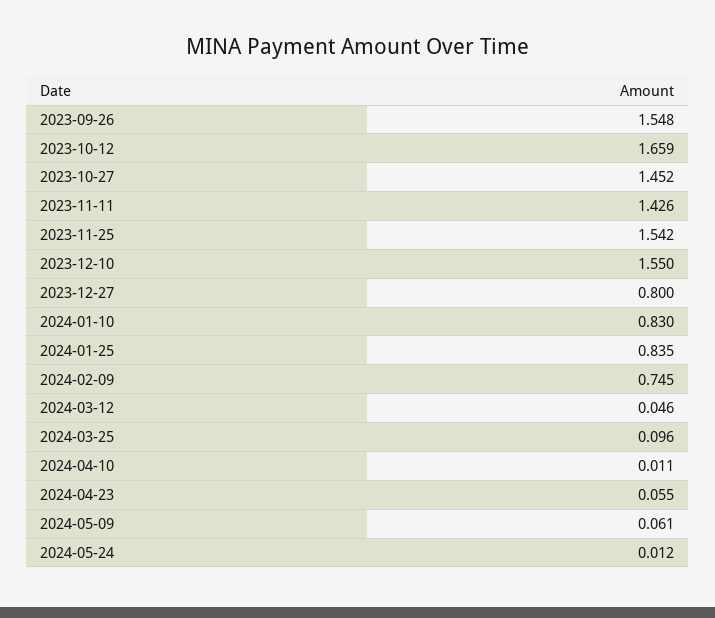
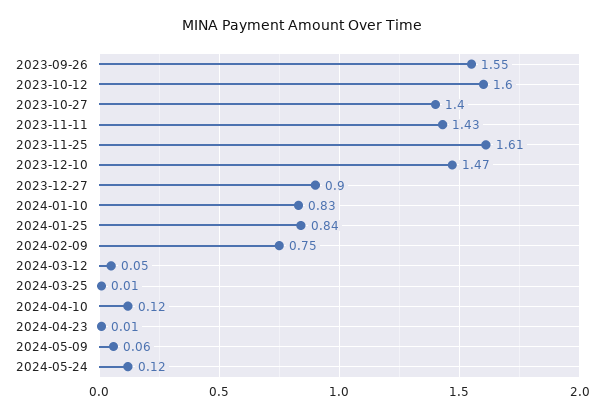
  {
    "2023-09-26": 1.548,
-   "2023-10-12": 1.659,
+   "2023-10-12": 1.6,
-   "2023-10-27": 1.452,
+   "2023-10-27": 1.4,
    "2023-11-11": 1.426,
-   "2023-11-25": 1.542,
+   "2023-11-25": 1.61,
-   "2023-12-10": 1.55,
+   "2023-12-10": 1.47,
-   "2023-12-27": 0.8,
+   "2023-12-27": 0.9,
    "2024-01-10": 0.83,
    "2024-01-25": 0.835,
    "2024-02-09": 0.745,
    "2024-03-12": 0.046,
-   "2024-03-25": 0.096,
+   "2024-03-25": 0.01,
-   "2024-04-10": 0.011,
+   "2024-04-10": 0.12,
-   "2024-04-23": 0.055,
+   "2024-04-23": 0.01,
    "2024-05-09": 0.061,
-   "2024-05-24": 0.012
+   "2024-05-24": 0.12
  }

